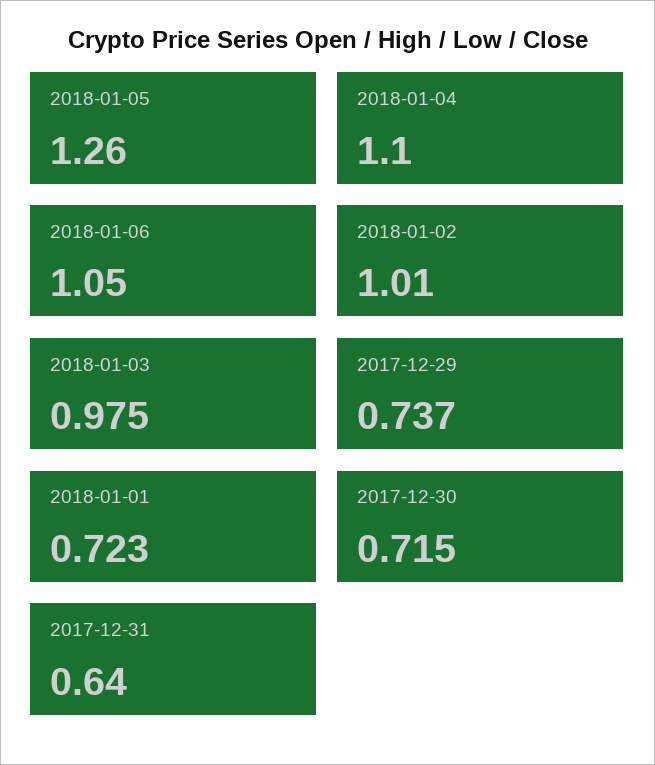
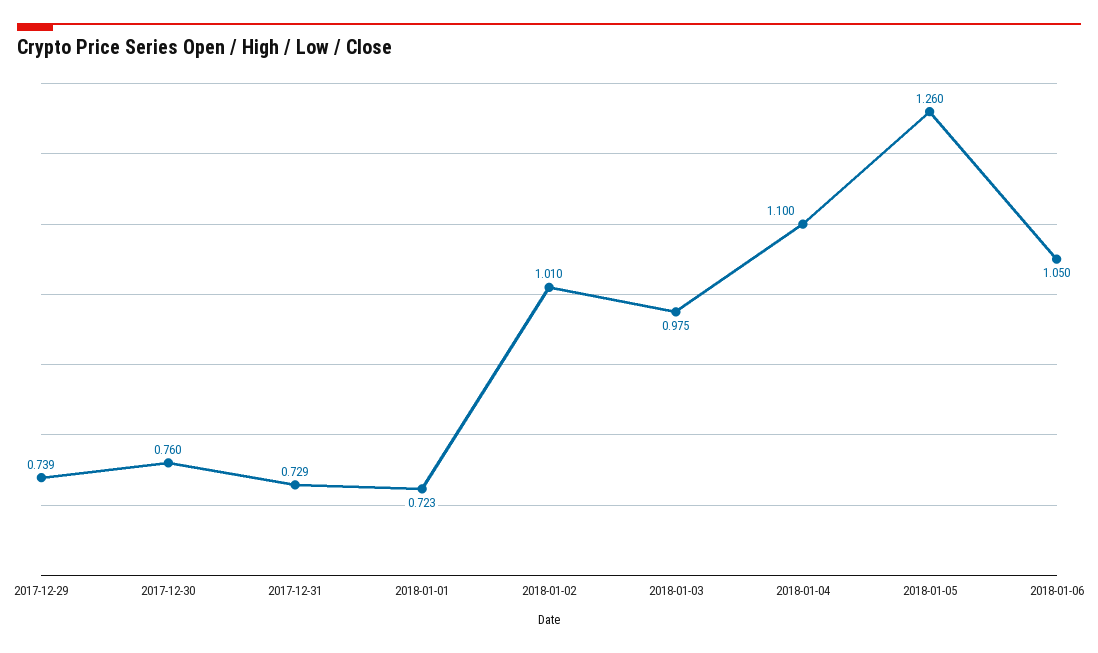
  {
    "2018-01-05": 1.26,
    "2018-01-04": 1.1,
    "2018-01-06": 1.05,
    "2018-01-02": 1.01,
    "2018-01-03": 0.975,
-   "2017-12-29": 0.737,
+   "2017-12-29": 0.739,
    "2018-01-01": 0.723,
-   "2017-12-30": 0.715,
+   "2017-12-30": 0.76,
-   "2017-12-31": 0.64
+   "2017-12-31": 0.729
  }

